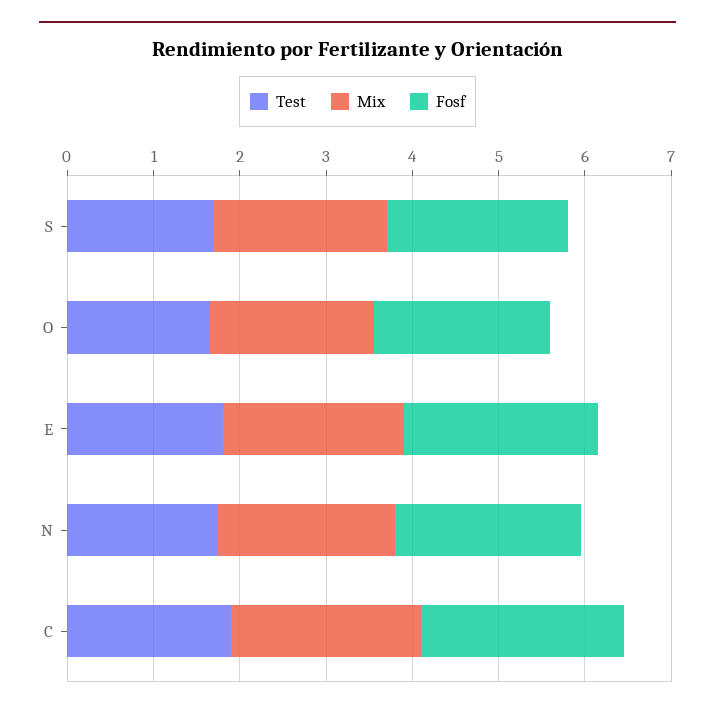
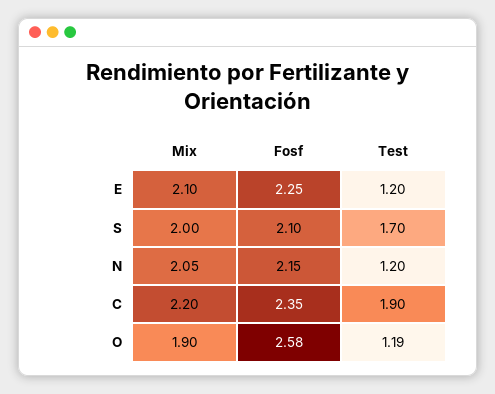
  {
    "Test": {
      "S": 1.7,
-     "O": 1.6,
+     "O": 1.19,
-     "E": 1.8,
+     "E": 1.2,
-     "N": 1.8,
+     "N": 1.2,
      "C": 1.9
    },
    "Mix": {
      "S": 2,
      "O": 1.9,
      "E": 2.1,
      "N": 2.05,
      "C": 2.2
    },
    "Fosf": {
      "S": 2.1,
-     "O": 2,
+     "O": 2.58,
      "E": 2.25,
      "N": 2.15,
      "C": 2.35
    }
  }

